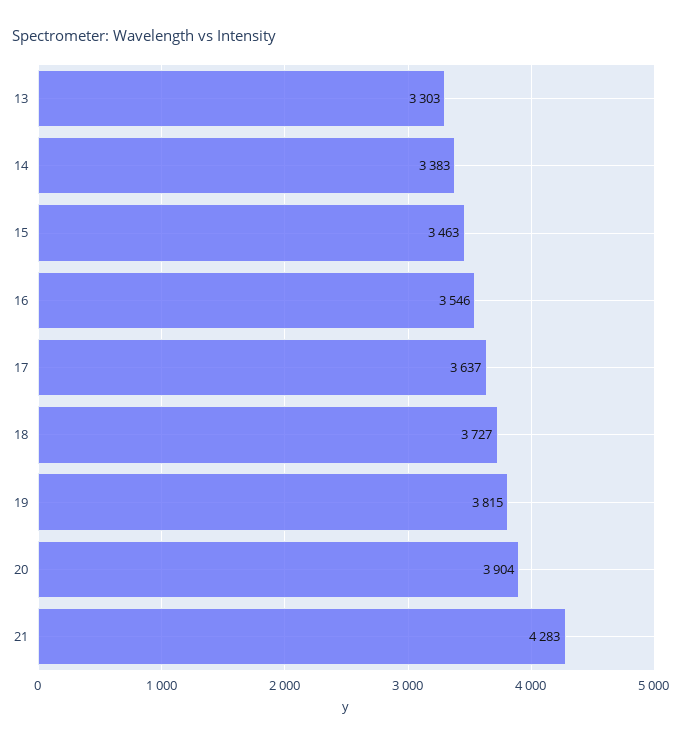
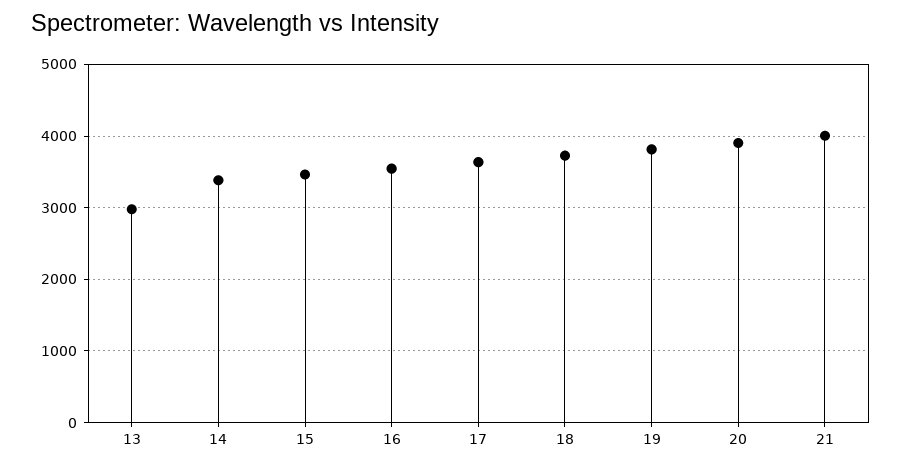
  {
-   "13": 3303,
+   "13": 3000,
    "14": 3383,
    "15": 3463,
    "16": 3546,
    "17": 3637,
    "18": 3727,
    "19": 3815,
    "20": 3904,
-   "21": 4283
+   "21": 4000
  }

